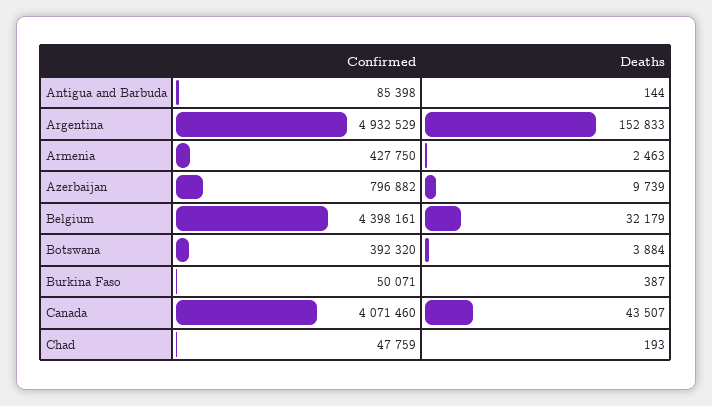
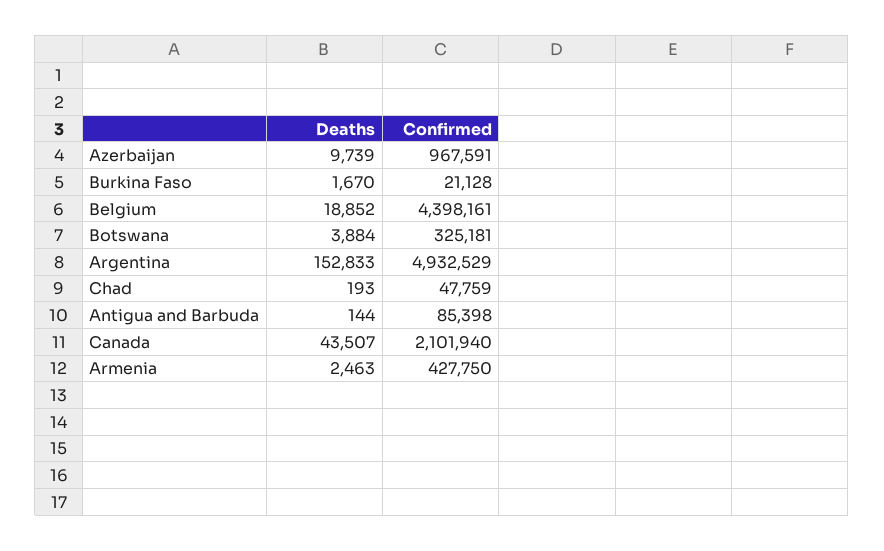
  {
    "Confirmed": {
      "Antigua and Barbuda": 85398,
      "Argentina": 4932529,
      "Armenia": 427750,
-     "Azerbaijan": 796882,
+     "Azerbaijan": 967591,
      "Belgium": 4398161,
-     "Botswana": 392320,
+     "Botswana": 325181,
-     "Burkina Faso": 50071,
+     "Burkina Faso": 21128,
-     "Canada": 4071460,
+     "Canada": 2101940,
      "Chad": 47759
    },
    "Deaths": {
      "Antigua and Barbuda": 144,
      "Argentina": 152833,
      "Armenia": 2463,
      "Azerbaijan": 9739,
-     "Belgium": 32179,
+     "Belgium": 18852,
      "Botswana": 3884,
-     "Burkina Faso": 387,
+     "Burkina Faso": 1670,
      "Canada": 43507,
      "Chad": 193
    }
  }

